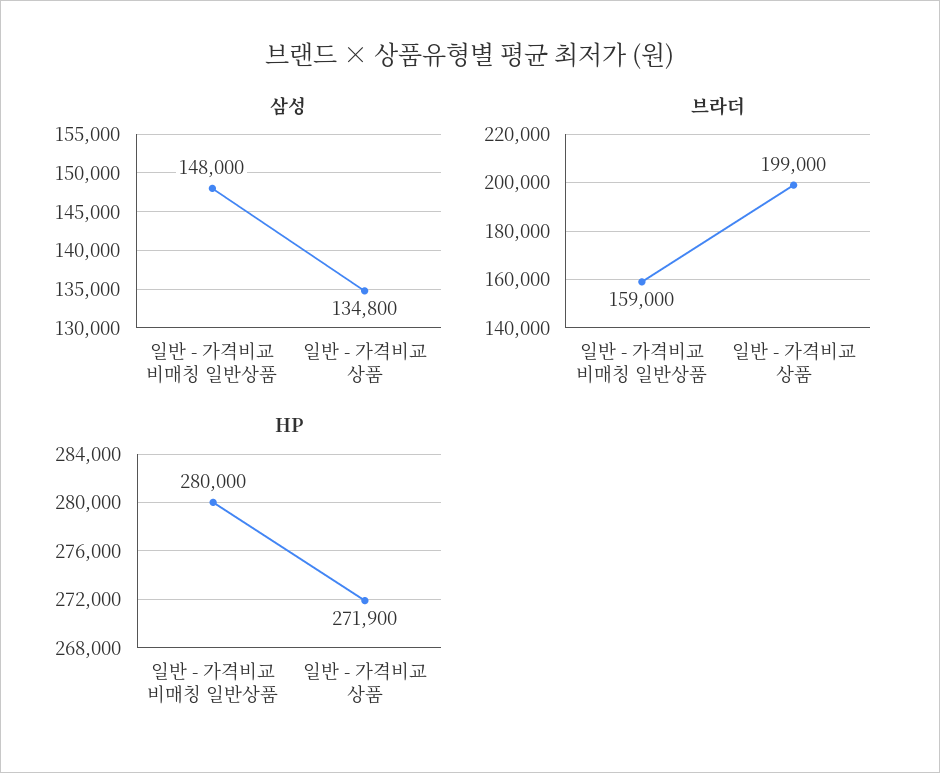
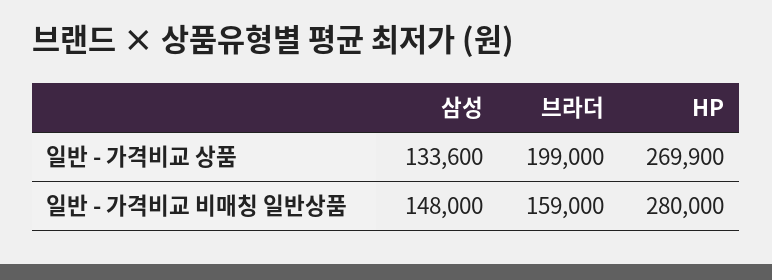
  {
    "삼성": {
      "일반 - 가격비교 비매칭 일반상품": 148000,
-     "일반 - 가격비교 상품": 134800
+     "일반 - 가격비교 상품": 133600
    },
    "브라더": {
      "일반 - 가격비교 비매칭 일반상품": 159000,
      "일반 - 가격비교 상품": 199000
    },
    "HP": {
      "일반 - 가격비교 비매칭 일반상품": 280000,
-     "일반 - 가격비교 상품": 271900
+     "일반 - 가격비교 상품": 269900
    }
  }

